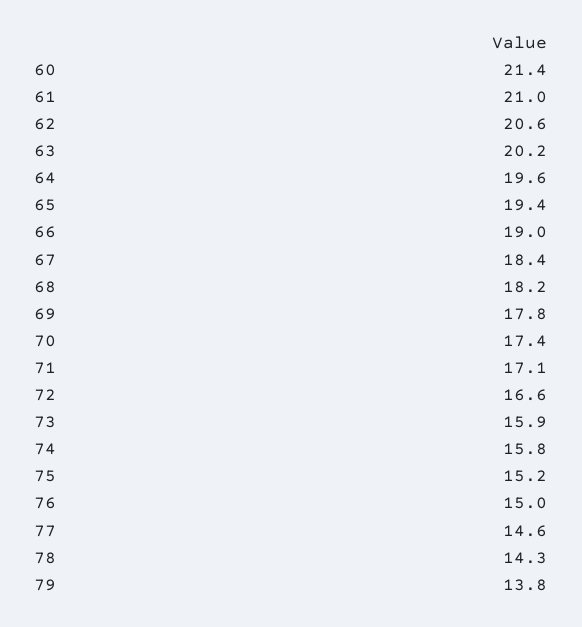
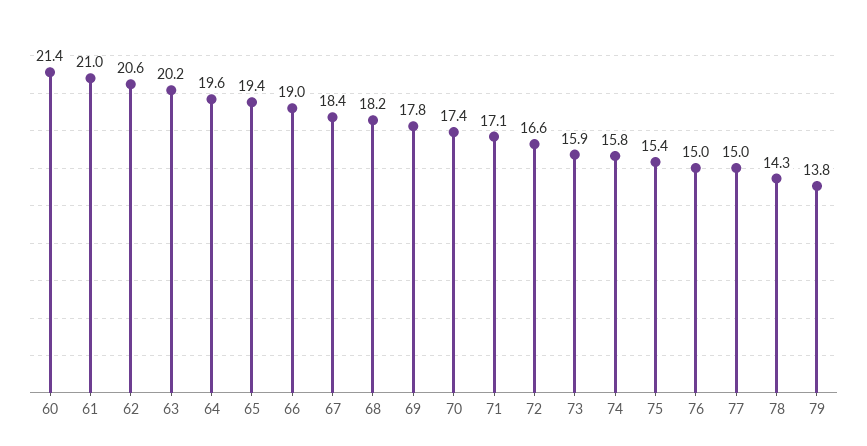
  {
    "60": 21.4,
    "61": 21,
    "62": 20.6,
    "63": 20.2,
    "64": 19.6,
    "65": 19.4,
    "66": 19,
    "67": 18.4,
    "68": 18.2,
    "69": 17.8,
    "70": 17.4,
    "71": 17.1,
    "72": 16.6,
    "73": 15.9,
    "74": 15.8,
-   "75": 15.2,
+   "75": 15.4,
    "76": 15,
-   "77": 14.6,
+   "77": 15,
    "78": 14.3,
    "79": 13.8
  }

